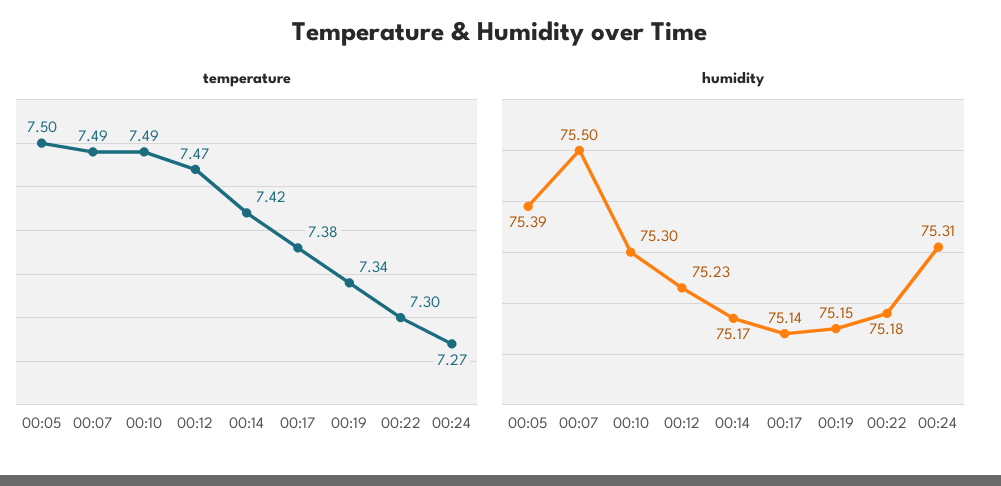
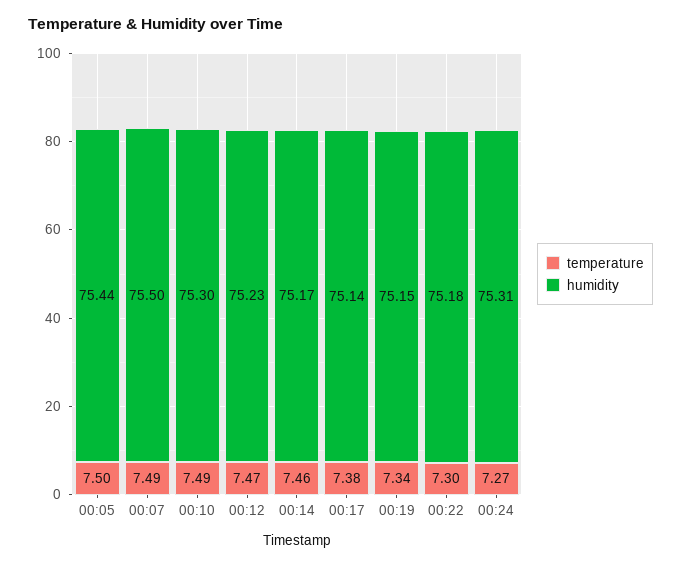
  {
    "temperature": {
      "00:05": 7.5,
      "00:07": 7.49,
      "00:10": 7.49,
      "00:12": 7.47,
-     "00:14": 7.42,
+     "00:14": 7.46,
      "00:17": 7.38,
      "00:19": 7.34,
      "00:22": 7.3,
      "00:24": 7.27
    },
    "humidity": {
-     "00:05": 75.39,
+     "00:05": 75.44,
      "00:07": 75.5,
      "00:10": 75.3,
      "00:12": 75.23,
      "00:14": 75.17,
      "00:17": 75.14,
      "00:19": 75.15,
      "00:22": 75.18,
      "00:24": 75.31
    }
  }

